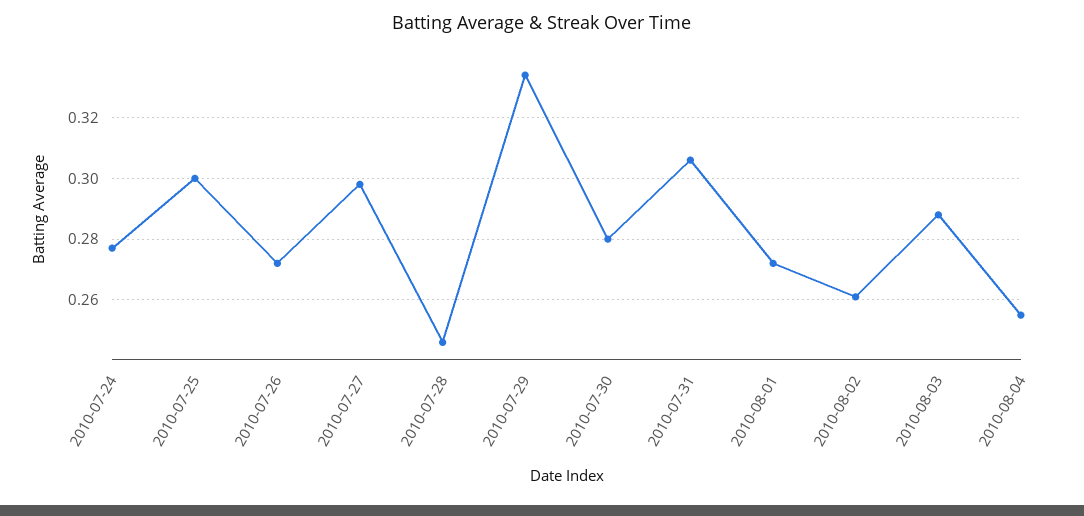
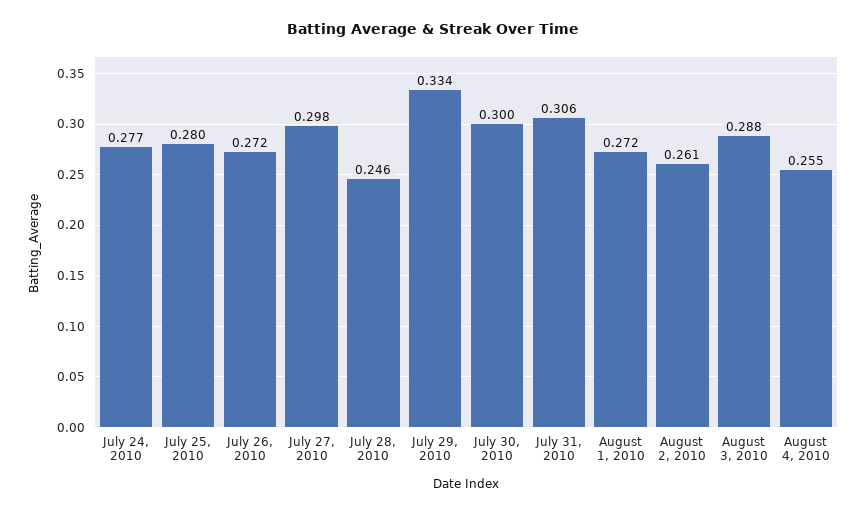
  {
    "2010-07-24": 0.277,
-   "2010-07-25": 0.3,
+   "2010-07-25": 0.28,
    "2010-07-26": 0.272,
    "2010-07-27": 0.298,
    "2010-07-28": 0.246,
    "2010-07-29": 0.334,
-   "2010-07-30": 0.28,
+   "2010-07-30": 0.3,
    "2010-07-31": 0.306,
    "2010-08-01": 0.272,
    "2010-08-02": 0.261,
    "2010-08-03": 0.288,
    "2010-08-04": 0.255
  }

